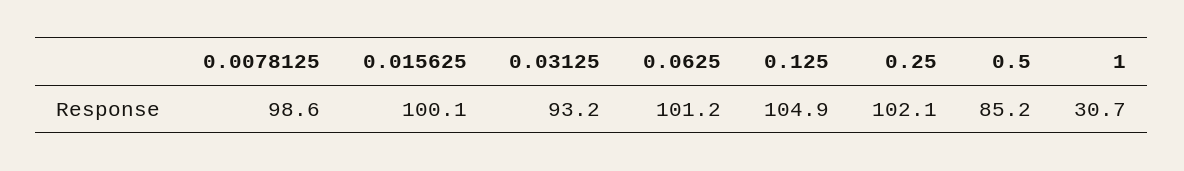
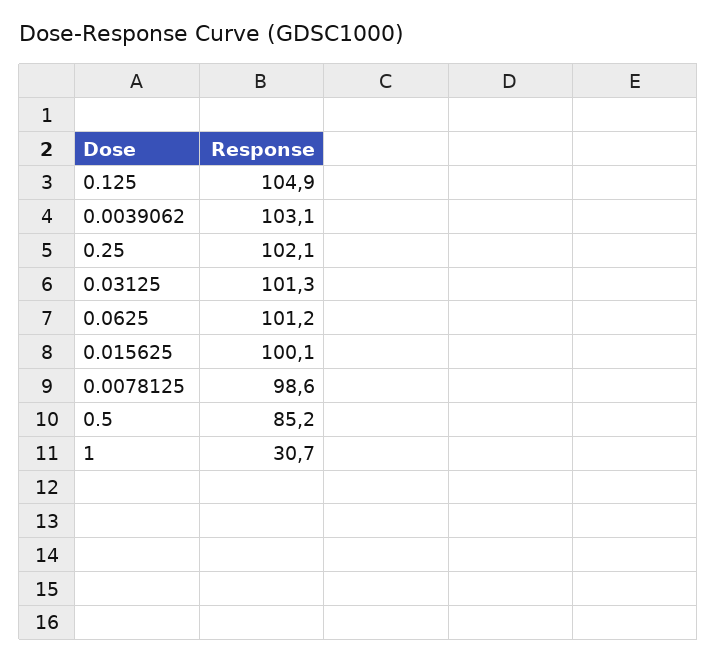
  {
    "0.0078125": 98.6,
    "0.015625": 100.1,
-   "0.03125": 93.2,
+   "0.03125": 101.3,
    "0.0625": 101.2,
    "0.125": 104.9,
    "0.25": 102.1,
    "0.5": 85.2,
-   "1": 30.7
+   "1": 30.7,
+   "0.0039062": 103.1
  }

